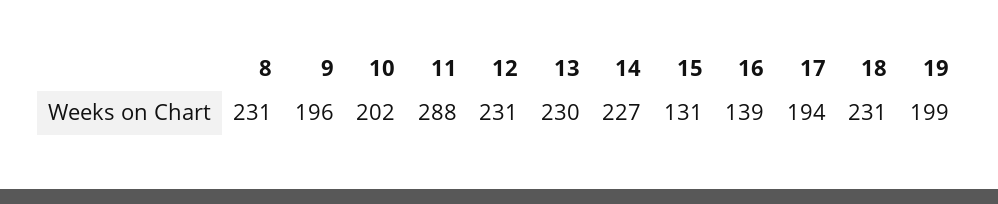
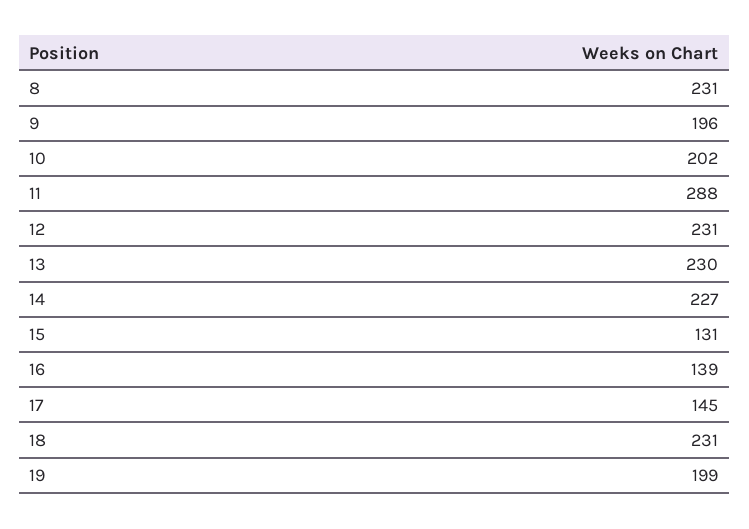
  {
    "8": 231,
    "9": 196,
    "10": 202,
    "11": 288,
    "12": 231,
    "13": 230,
    "14": 227,
    "15": 131,
    "16": 139,
-   "17": 194,
+   "17": 145,
    "18": 231,
    "19": 199
  }

